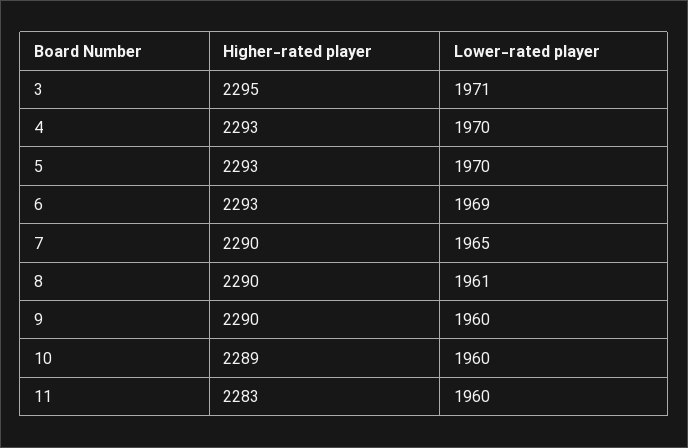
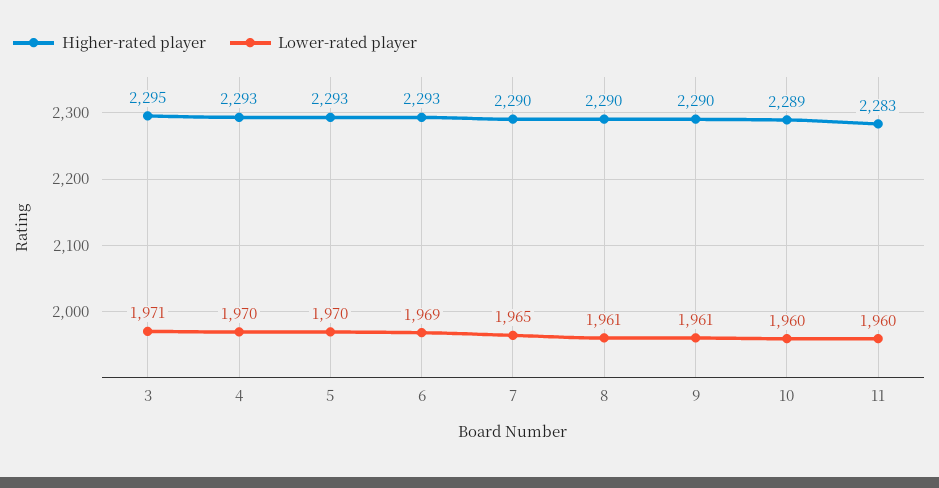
  {
    "Higher-rated player": {
      "3": 2295,
      "4": 2293,
      "5": 2293,
      "6": 2293,
      "7": 2290,
      "8": 2290,
      "9": 2290,
      "10": 2289,
      "11": 2283
    },
    "Lower-rated player": {
      "3": 1971,
      "4": 1970,
      "5": 1970,
      "6": 1969,
      "7": 1965,
      "8": 1961,
-     "9": 1960,
+     "9": 1961,
      "10": 1960,
      "11": 1960
    }
  }

